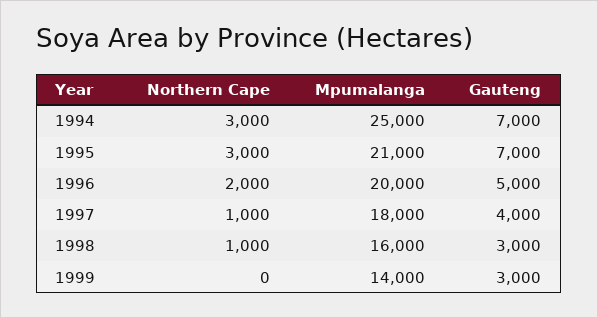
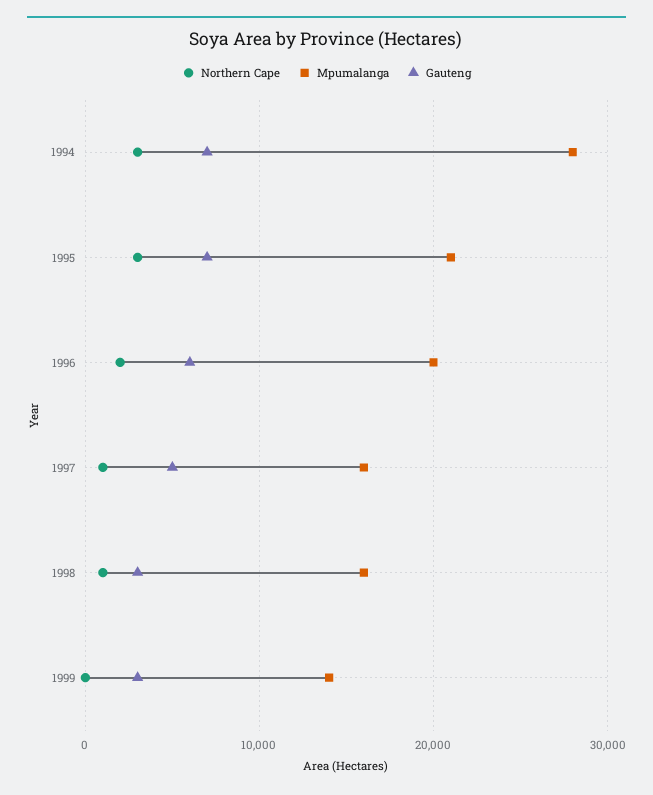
  {
    "Northern Cape": {
      "1994": 3000,
      "1995": 3000,
      "1996": 2000,
      "1997": 1000,
      "1998": 1000,
      "1999": 0
    },
    "Mpumalanga": {
-     "1994": 25000,
+     "1994": 28000,
      "1995": 21000,
      "1996": 20000,
-     "1997": 18000,
+     "1997": 16000,
      "1998": 16000,
      "1999": 14000
    },
    "Gauteng": {
      "1994": 7000,
      "1995": 7000,
-     "1996": 5000,
+     "1996": 6000,
-     "1997": 4000,
+     "1997": 5000,
      "1998": 3000,
      "1999": 3000
    }
  }

